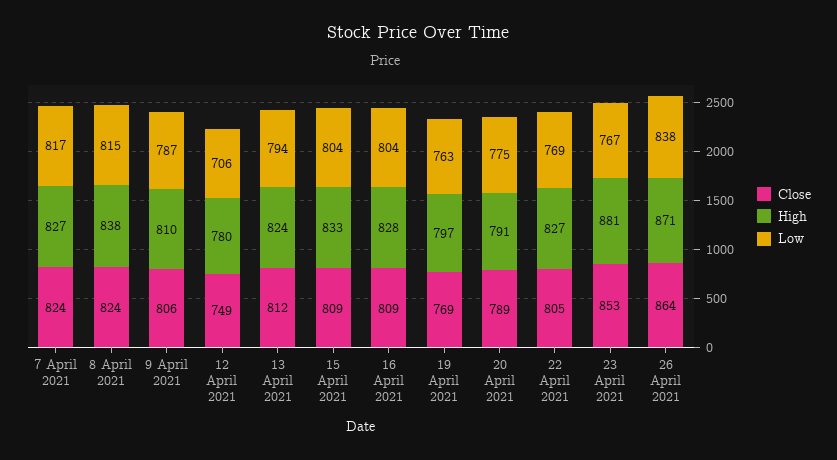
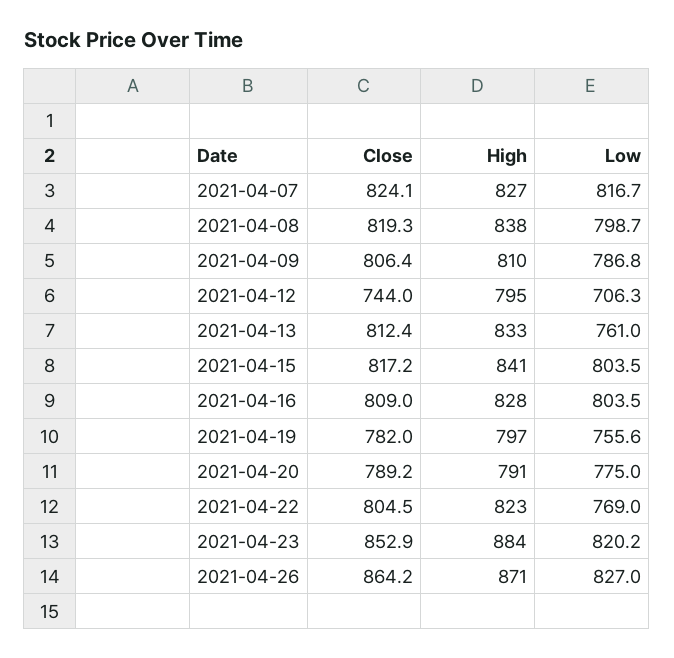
  {
    "Close": {
      "7 April 2021": 824.1,
-     "8 April 2021": 824,
+     "8 April 2021": 819.3,
      "9 April 2021": 806.4,
-     "12 April 2021": 749,
+     "12 April 2021": 744,
      "13 April 2021": 812.4,
-     "15 April 2021": 809,
+     "15 April 2021": 817.2,
      "16 April 2021": 809,
-     "19 April 2021": 769,
+     "19 April 2021": 782,
      "20 April 2021": 789.2,
      "22 April 2021": 804.5,
      "23 April 2021": 852.9,
      "26 April 2021": 864.2
    },
    "High": {
      "7 April 2021": 827,
      "8 April 2021": 838,
      "9 April 2021": 810,
-     "12 April 2021": 780,
+     "12 April 2021": 795,
-     "13 April 2021": 824,
+     "13 April 2021": 833,
-     "15 April 2021": 833,
+     "15 April 2021": 841,
      "16 April 2021": 828,
      "19 April 2021": 797,
      "20 April 2021": 791,
-     "22 April 2021": 827,
+     "22 April 2021": 823,
-     "23 April 2021": 881,
+     "23 April 2021": 884,
      "26 April 2021": 871
    },
    "Low": {
      "7 April 2021": 816.7,
-     "8 April 2021": 815,
+     "8 April 2021": 798.7,
      "9 April 2021": 786.8,
      "12 April 2021": 706.3,
-     "13 April 2021": 794,
+     "13 April 2021": 761,
      "15 April 2021": 803.5,
      "16 April 2021": 803.5,
-     "19 April 2021": 763,
+     "19 April 2021": 755.6,
      "20 April 2021": 775,
      "22 April 2021": 769,
-     "23 April 2021": 767,
+     "23 April 2021": 820.2,
-     "26 April 2021": 838
+     "26 April 2021": 827
    }
  }

